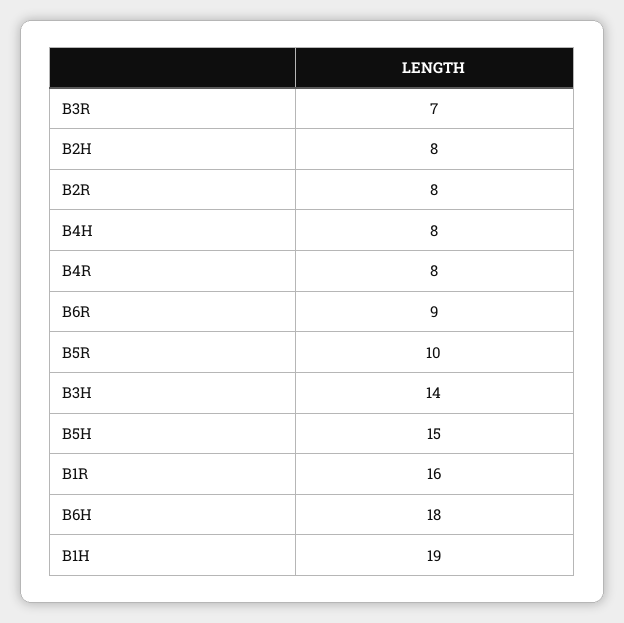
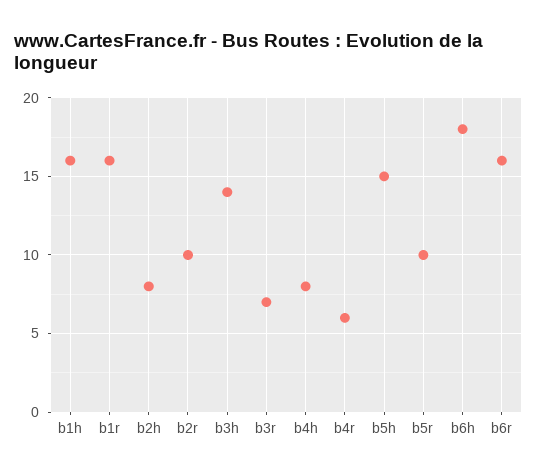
  {
    "B3R": 7,
    "B2H": 8,
-   "B2R": 8,
+   "B2R": 10,
    "B4H": 8,
-   "B4R": 8,
+   "B4R": 6,
-   "B6R": 9,
+   "B6R": 16,
    "B5R": 10,
    "B3H": 14,
    "B5H": 15,
    "B1R": 16,
    "B6H": 18,
-   "B1H": 19
+   "B1H": 16
  }

